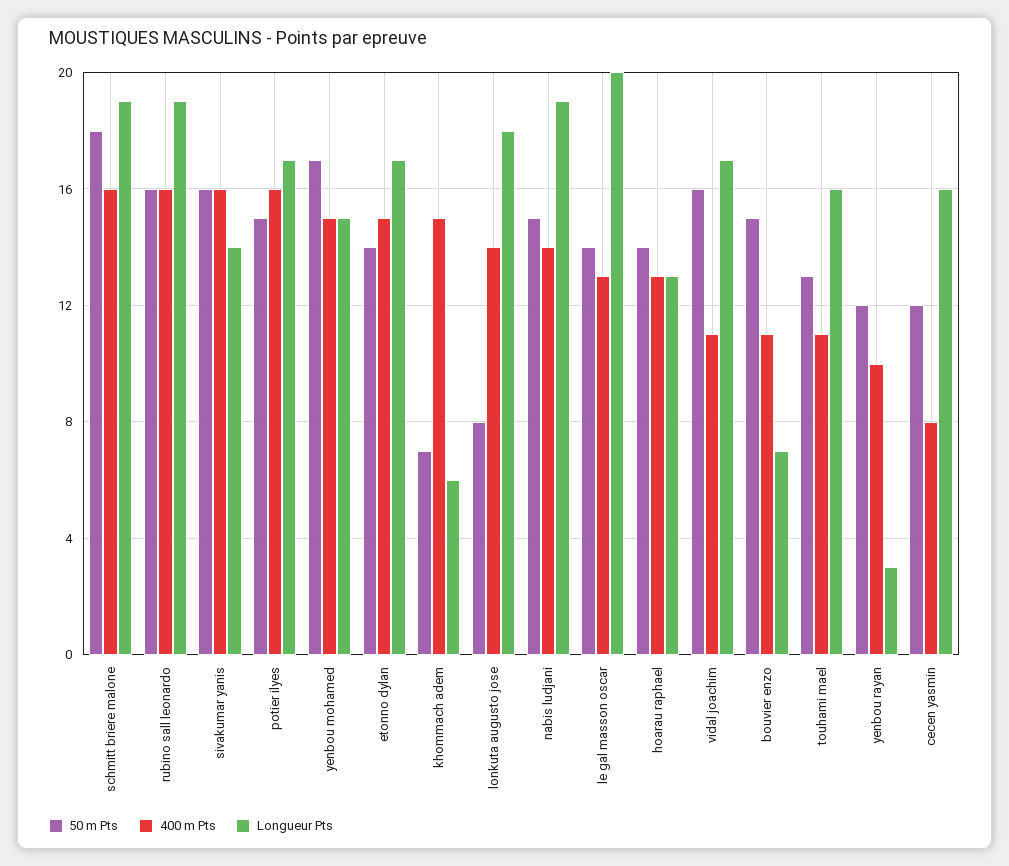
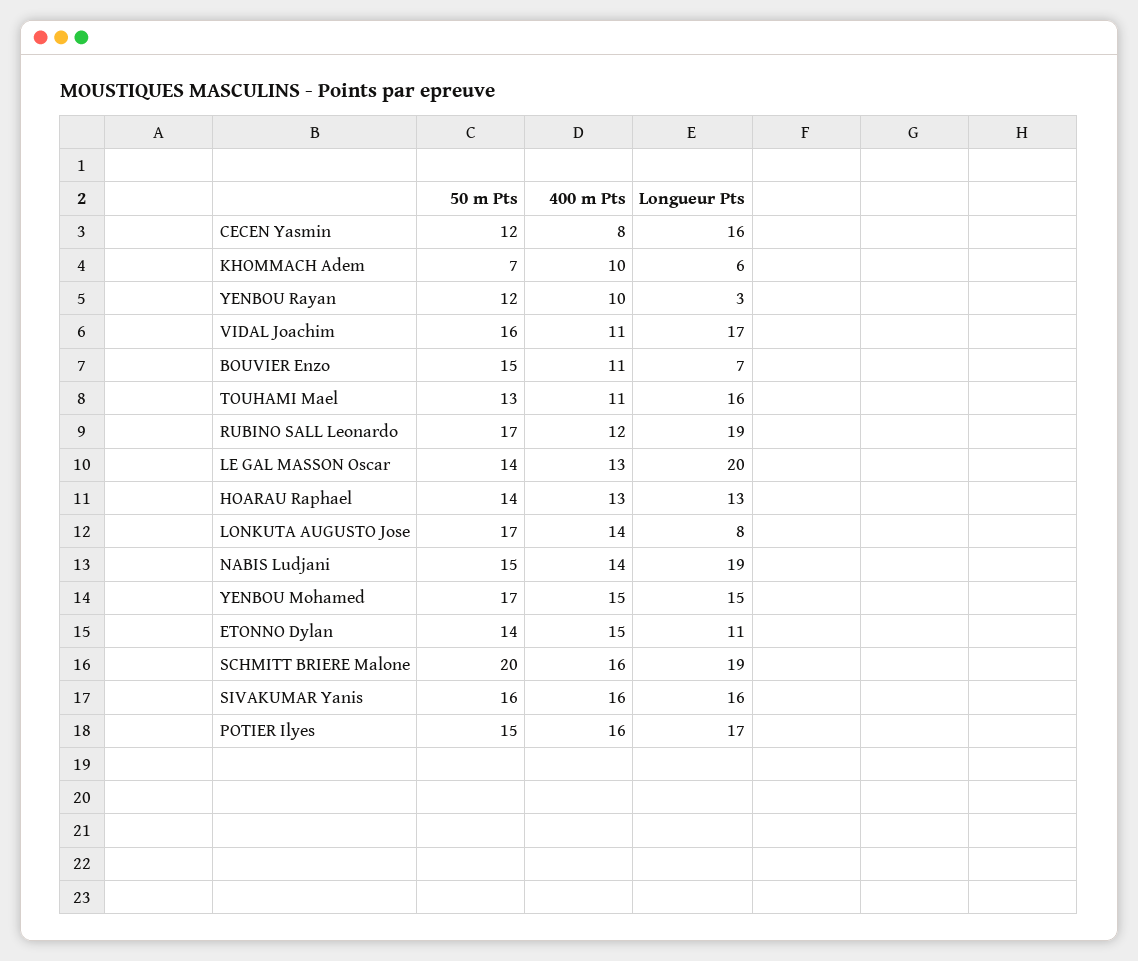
  {
    "50 m Pts": {
-     "schmitt briere malone": 18,
+     "schmitt briere malone": 20,
-     "rubino sall leonardo": 16,
+     "rubino sall leonardo": 17,
      "sivakumar yanis": 16,
      "potier ilyes": 15,
      "yenbou mohamed": 17,
      "etonno dylan": 14,
      "khommach adem": 7,
-     "lonkuta augusto jose": 8,
+     "lonkuta augusto jose": 17,
      "nabis ludjani": 15,
      "le gal masson oscar": 14,
      "hoarau raphael": 14,
      "vidal joachim": 16,
      "bouvier enzo": 15,
      "touhami mael": 13,
      "yenbou rayan": 12,
      "cecen yasmin": 12
    },
    "400 m Pts": {
      "schmitt briere malone": 16,
-     "rubino sall leonardo": 16,
+     "rubino sall leonardo": 12,
      "sivakumar yanis": 16,
      "potier ilyes": 16,
      "yenbou mohamed": 15,
      "etonno dylan": 15,
-     "khommach adem": 15,
+     "khommach adem": 10,
      "lonkuta augusto jose": 14,
      "nabis ludjani": 14,
      "le gal masson oscar": 13,
      "hoarau raphael": 13,
      "vidal joachim": 11,
      "bouvier enzo": 11,
      "touhami mael": 11,
      "yenbou rayan": 10,
      "cecen yasmin": 8
    },
    "Longueur Pts": {
      "schmitt briere malone": 19,
      "rubino sall leonardo": 19,
-     "sivakumar yanis": 14,
+     "sivakumar yanis": 16,
      "potier ilyes": 17,
      "yenbou mohamed": 15,
-     "etonno dylan": 17,
+     "etonno dylan": 11,
      "khommach adem": 6,
-     "lonkuta augusto jose": 18,
+     "lonkuta augusto jose": 8,
      "nabis ludjani": 19,
      "le gal masson oscar": 20,
      "hoarau raphael": 13,
      "vidal joachim": 17,
      "bouvier enzo": 7,
      "touhami mael": 16,
      "yenbou rayan": 3,
      "cecen yasmin": 16
    }
  }

